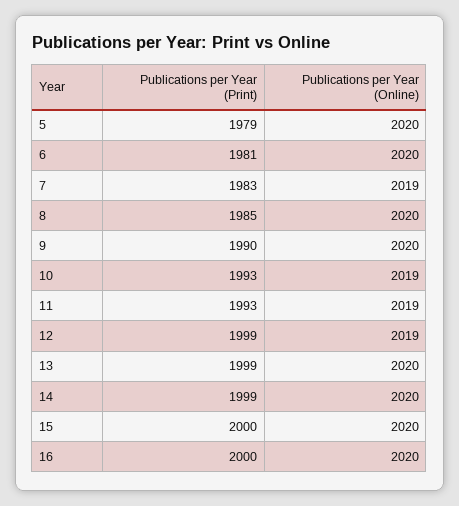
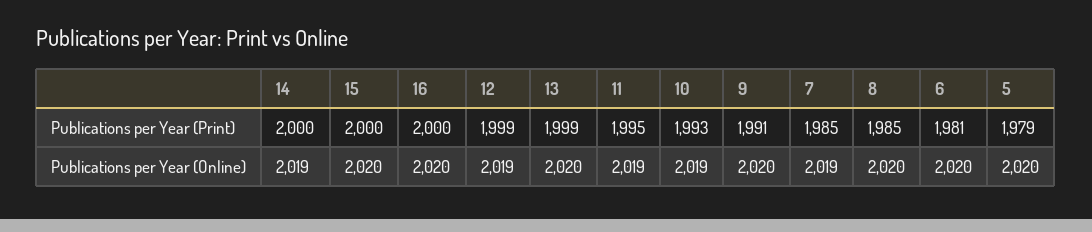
  {
    "Publications per Year (Print)": {
      "5": 1979,
      "6": 1981,
-     "7": 1983,
+     "7": 1985,
      "8": 1985,
-     "9": 1990,
+     "9": 1991,
      "10": 1993,
-     "11": 1993,
+     "11": 1995,
      "12": 1999,
      "13": 1999,
-     "14": 1999,
+     "14": 2000,
      "15": 2000,
      "16": 2000
    },
    "Publications per Year (Online)": {
      "5": 2020,
      "6": 2020,
      "7": 2019,
      "8": 2020,
      "9": 2020,
      "10": 2019,
      "11": 2019,
      "12": 2019,
      "13": 2020,
-     "14": 2020,
+     "14": 2019,
      "15": 2020,
      "16": 2020
    }
  }

